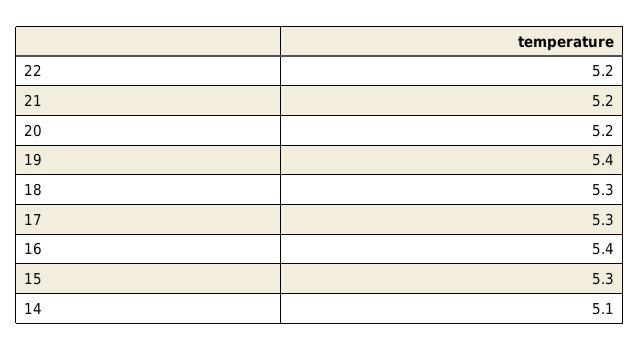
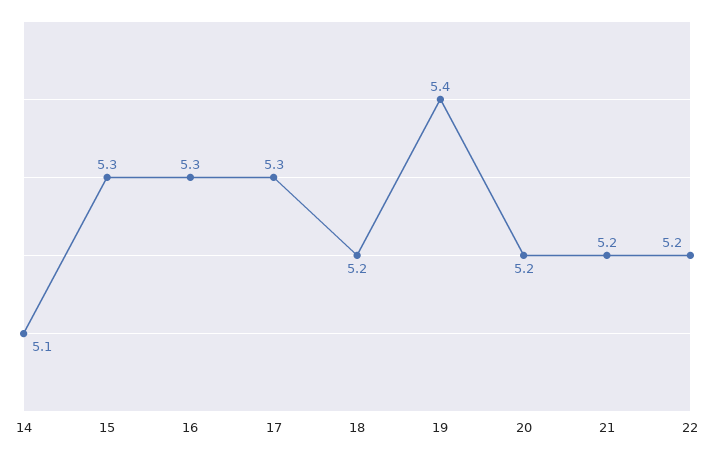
  {
    "22": 5.2,
    "21": 5.2,
    "20": 5.2,
    "19": 5.4,
-   "18": 5.3,
+   "18": 5.2,
    "17": 5.3,
-   "16": 5.4,
+   "16": 5.3,
    "15": 5.3,
    "14": 5.1
  }

